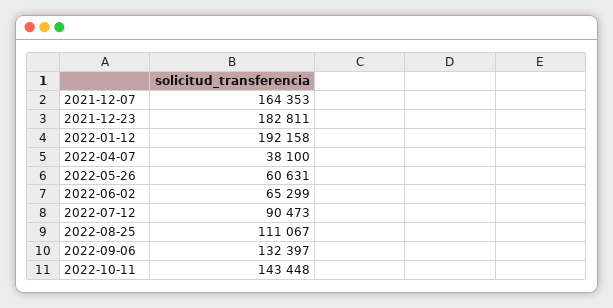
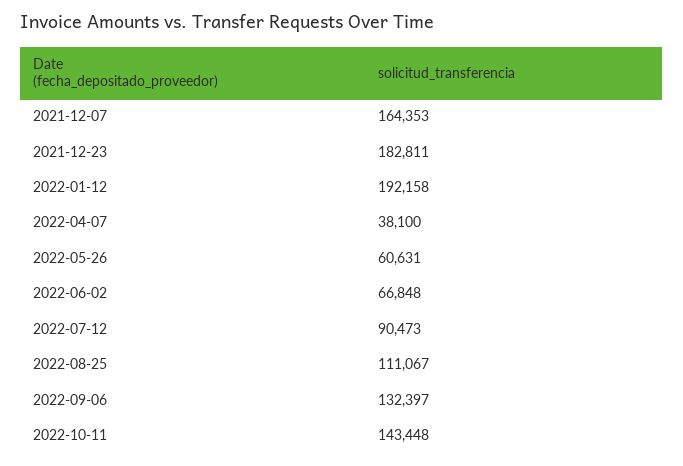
  {
    "2021-12-07": 164353,
    "2021-12-23": 182811,
    "2022-01-12": 192158,
    "2022-04-07": 38100,
    "2022-05-26": 60631,
-   "2022-06-02": 65299,
+   "2022-06-02": 66848,
    "2022-07-12": 90473,
    "2022-08-25": 111067,
    "2022-09-06": 132397,
    "2022-10-11": 143448
  }

